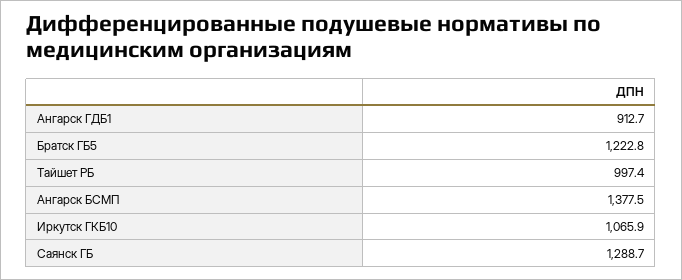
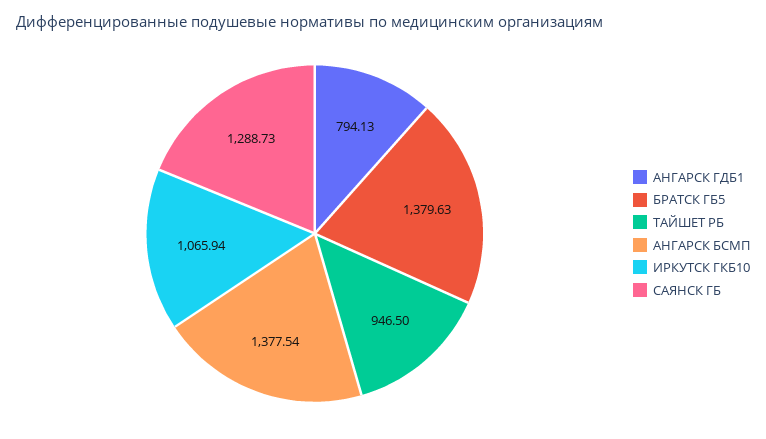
  {
-   "Ангарск ГДБ1": 912.7,
+   "Ангарск ГДБ1": 794.13,
-   "Братск ГБ5": 1222.8,
+   "Братск ГБ5": 1379.63,
-   "Тайшет РБ": 997.4,
+   "Тайшет РБ": 946.5,
    "Ангарск БСМП": 1377.54,
    "Иркутск ГКБ10": 1065.94,
    "Саянск ГБ": 1288.73
  }

